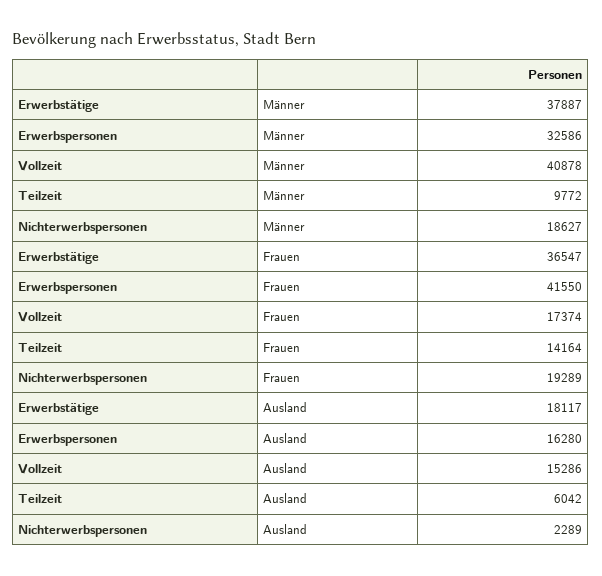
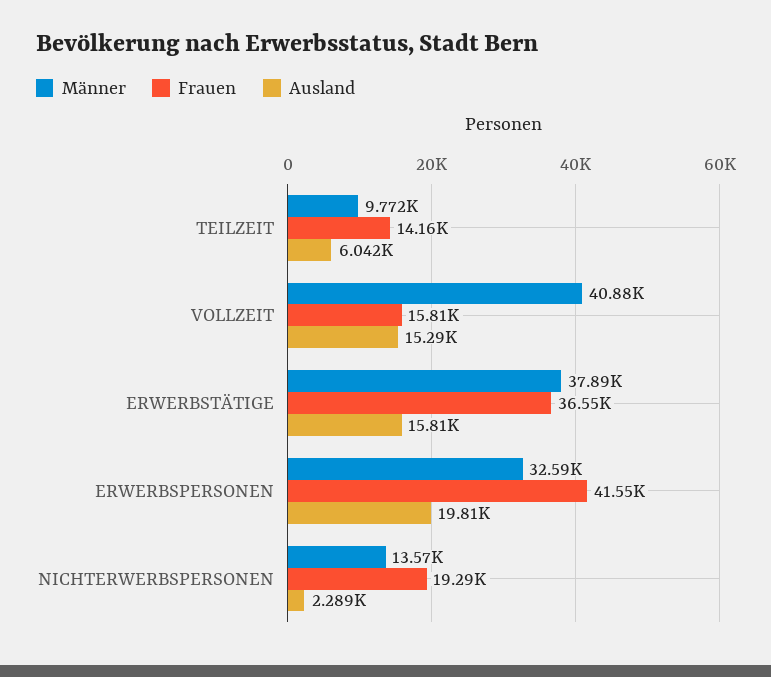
  {
    "Männer": {
      "Erwerbstätige": 37887,
      "Erwerbspersonen": 32586,
      "Vollzeit": 40878,
      "Teilzeit": 9772,
-     "Nichterwerbspersonen": 18627
+     "Nichterwerbspersonen": 13570
    },
    "Frauen": {
      "Erwerbstätige": 36547,
      "Erwerbspersonen": 41550,
-     "Vollzeit": 17374,
+     "Vollzeit": 15810,
      "Teilzeit": 14164,
      "Nichterwerbspersonen": 19289
    },
    "Ausland": {
-     "Erwerbstätige": 18117,
+     "Erwerbstätige": 15810,
-     "Erwerbspersonen": 16280,
+     "Erwerbspersonen": 19810,
      "Vollzeit": 15286,
      "Teilzeit": 6042,
      "Nichterwerbspersonen": 2289
    }
  }

